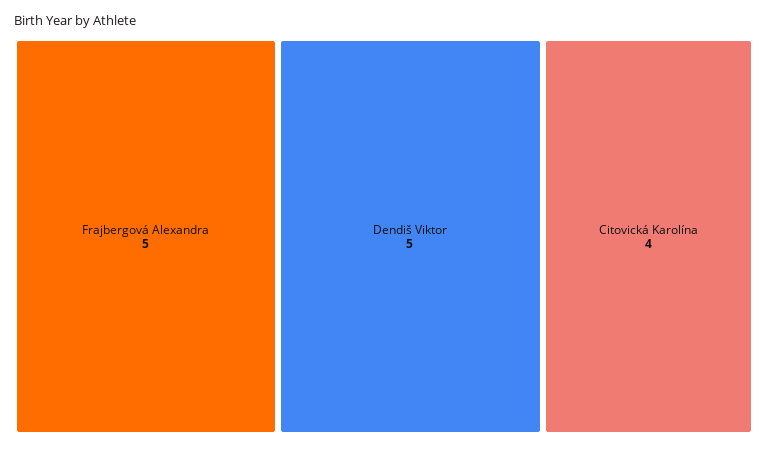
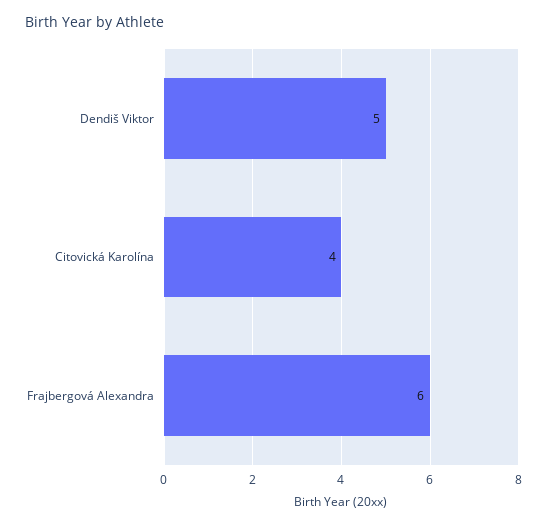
  {
-   "Frajbergová Alexandra": 5,
+   "Frajbergová Alexandra": 6,
    "Dendiš Viktor": 5,
    "Citovická Karolína": 4
  }

